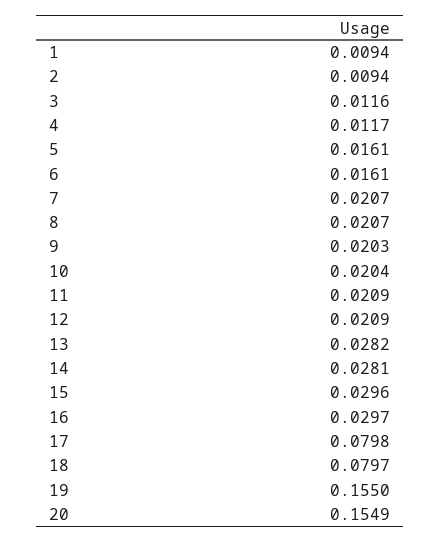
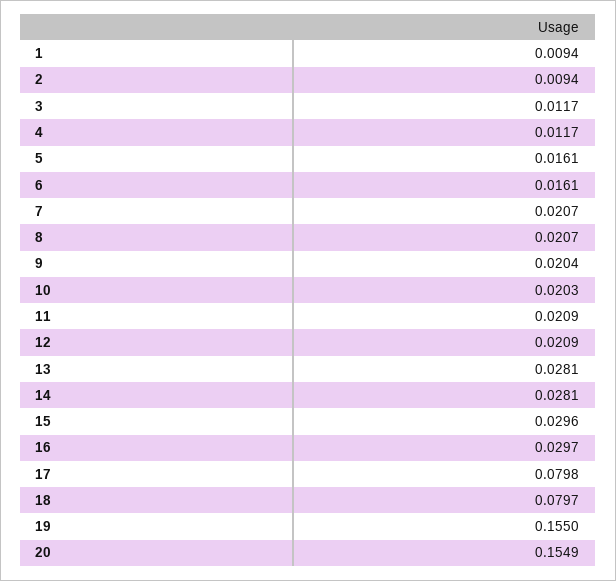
  {
    "1": 0.0094,
    "2": 0.0094,
-   "3": 0.0116,
+   "3": 0.0117,
    "4": 0.0117,
    "5": 0.0161,
    "6": 0.0161,
    "7": 0.0207,
    "8": 0.0207,
-   "9": 0.0203,
+   "9": 0.0204,
-   "10": 0.0204,
+   "10": 0.0203,
    "11": 0.0209,
    "12": 0.0209,
-   "13": 0.0282,
+   "13": 0.0281,
    "14": 0.0281,
    "15": 0.0296,
    "16": 0.0297,
    "17": 0.0798,
    "18": 0.0797,
    "19": 0.155,
    "20": 0.1549
  }

